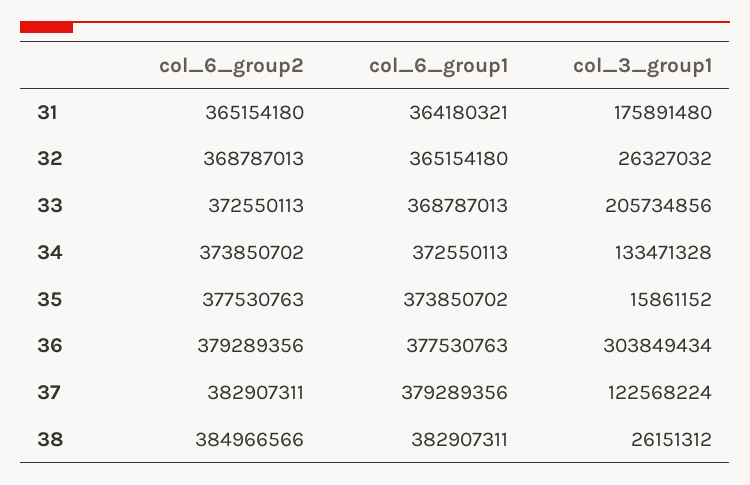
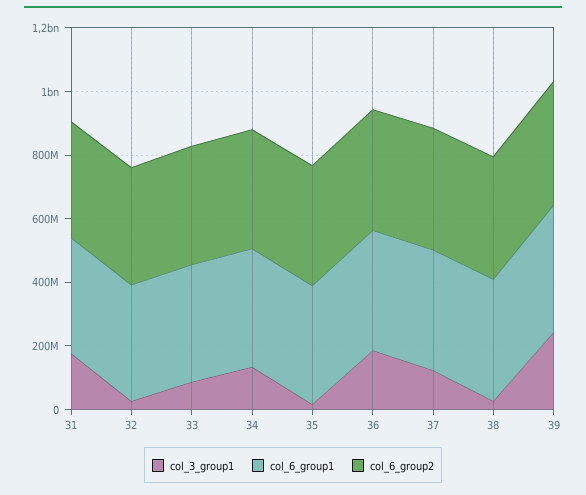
  {
    "col_6_group2": {
      "31": 365154180,
      "32": 368787013,
      "33": 372550113,
      "34": 373850702,
      "35": 377530763,
      "36": 379289356,
      "37": 382907311,
-     "38": 384966566
+     "38": 384966566,
+     "39": 400000000
    },
    "col_6_group1": {
      "31": 364180321,
      "32": 365154180,
      "33": 368787013,
      "34": 372550113,
      "35": 373850702,
      "36": 377530763,
      "37": 379289356,
-     "38": 382907311
+     "38": 382907311,
+     "39": 400000000
    },
    "col_3_group1": {
      "31": 175891480,
      "32": 26327032,
-     "33": 205734856,
+     "33": 100000000,
      "34": 133471328,
      "35": 15861152,
-     "36": 303849434,
+     "36": 200000000,
      "37": 122568224,
-     "38": 26151312
+     "38": 26151312,
+     "39": 250000000
    }
  }

